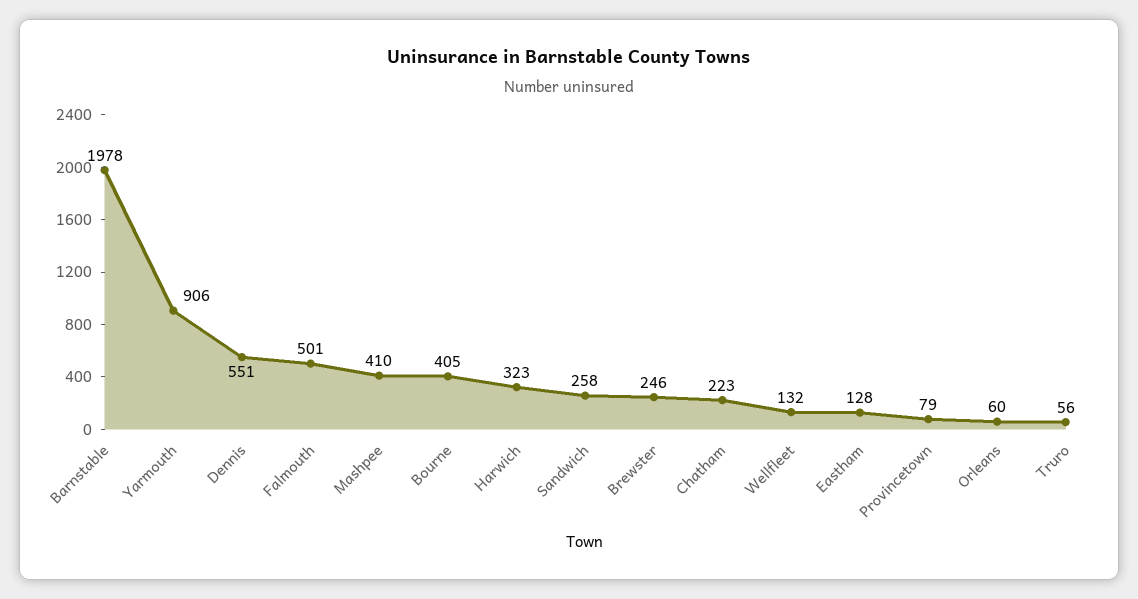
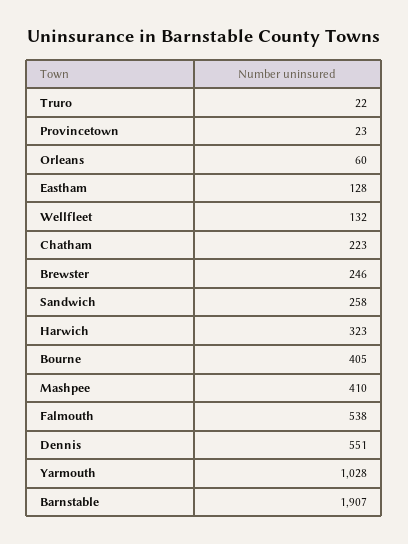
  {
-   "Barnstable": 1978,
+   "Barnstable": 1907,
-   "Yarmouth": 906,
+   "Yarmouth": 1028,
    "Dennis": 551,
-   "Falmouth": 501,
+   "Falmouth": 538,
    "Mashpee": 410,
    "Bourne": 405,
    "Harwich": 323,
    "Sandwich": 258,
    "Brewster": 246,
    "Chatham": 223,
    "Wellfleet": 132,
    "Eastham": 128,
-   "Provincetown": 79,
+   "Provincetown": 23,
    "Orleans": 60,
-   "Truro": 56
+   "Truro": 22
  }

